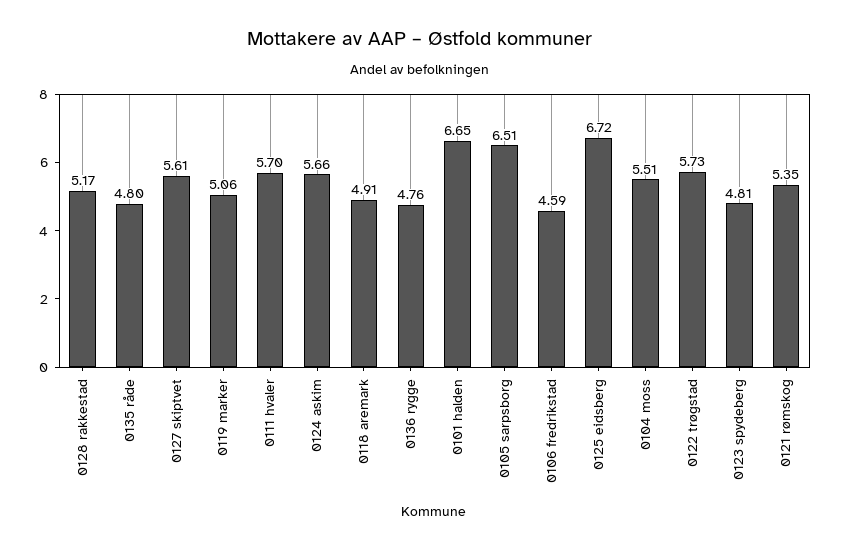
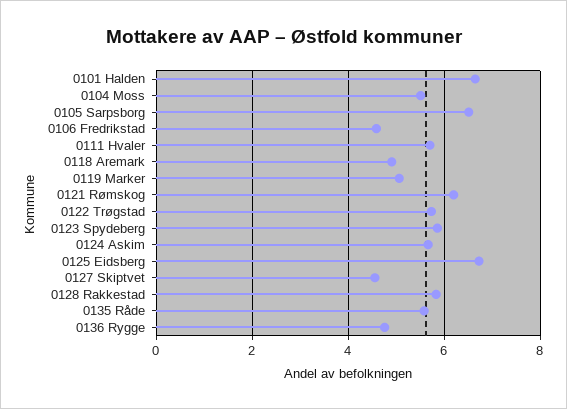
  {
-   "0128 rakkestad": 5.17,
+   "0128 rakkestad": 5.8,
-   "0135 råde": 4.8,
+   "0135 råde": 5.6,
-   "0127 skiptvet": 5.61,
+   "0127 skiptvet": 4.6,
    "0119 marker": 5.06,
    "0111 hvaler": 5.7,
    "0124 askim": 5.66,
    "0118 aremark": 4.91,
    "0136 rygge": 4.76,
    "0101 halden": 6.65,
    "0105 sarpsborg": 6.51,
    "0106 fredrikstad": 4.59,
    "0125 eidsberg": 6.72,
    "0104 moss": 5.51,
    "0122 trøgstad": 5.73,
-   "0123 spydeberg": 4.81,
+   "0123 spydeberg": 5.8,
-   "0121 rømskog": 5.35
+   "0121 rømskog": 6.2
  }

